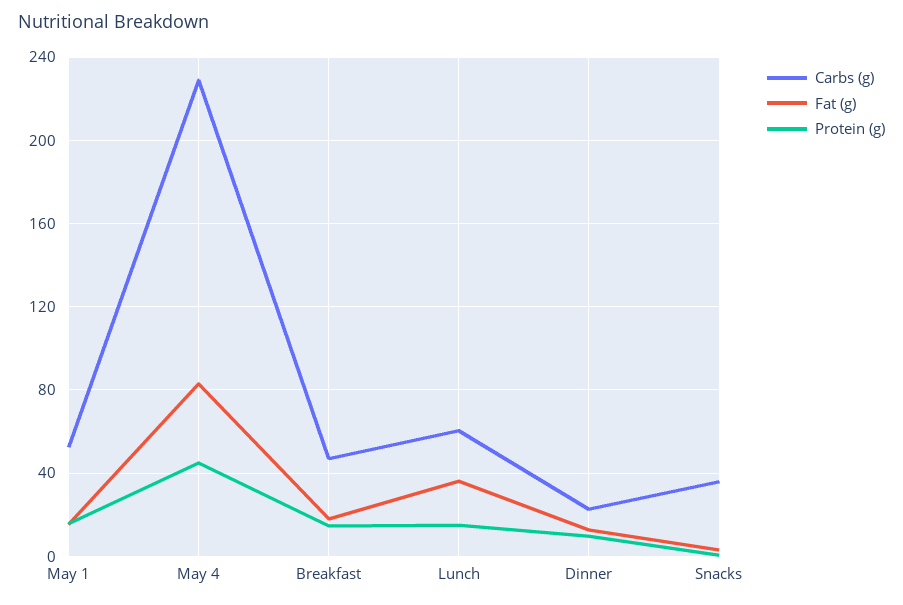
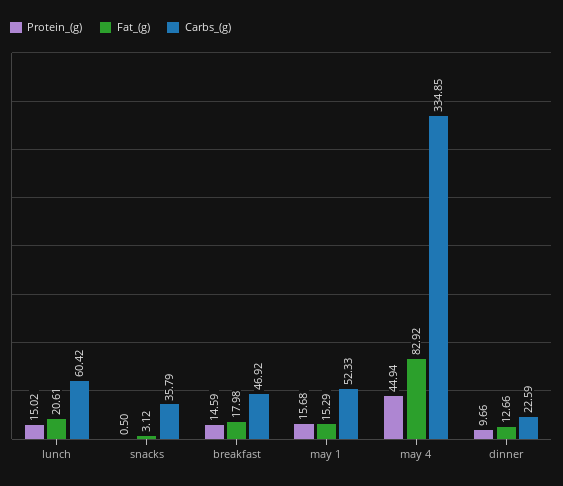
  {
    "Carbs (g)": {
      "May 1": 52.33,
-     "May 4": 230,
+     "May 4": 334.85,
      "Breakfast": 46.92,
      "Lunch": 60.42,
      "Dinner": 22.59,
      "Snacks": 35.79
    },
    "Fat (g)": {
      "May 1": 15.29,
      "May 4": 82.92,
      "Breakfast": 17.98,
-     "Lunch": 35,
+     "Lunch": 20.61,
      "Dinner": 12.66,
      "Snacks": 3.12
    },
    "Protein (g)": {
      "May 1": 15.68,
      "May 4": 44.94,
      "Breakfast": 14.59,
      "Lunch": 15.02,
      "Dinner": 9.66,
      "Snacks": 0.5
    }
  }

